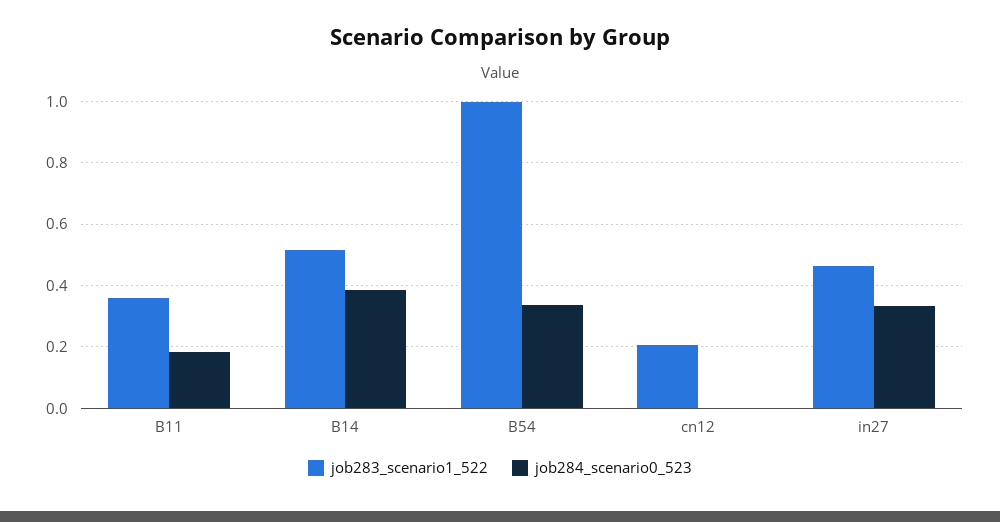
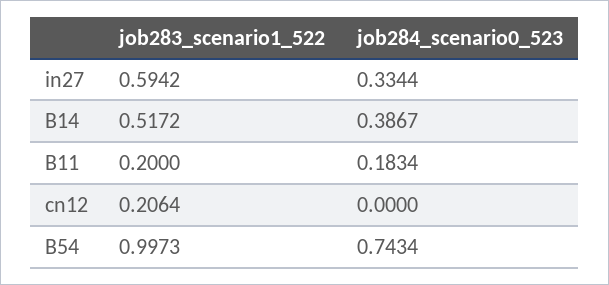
  {
    "job283_scenario1_522": {
-     "B11": 0.36,
+     "B11": 0.2,
      "B14": 0.5172,
      "B54": 0.9973,
      "cn12": 0.2064,
-     "in27": 0.46
+     "in27": 0.5942
    },
    "job284_scenario0_523": {
      "B11": 0.1834,
      "B14": 0.3867,
-     "B54": 0.34,
+     "B54": 0.7434,
      "cn12": 0,
      "in27": 0.3344
    }
  }

